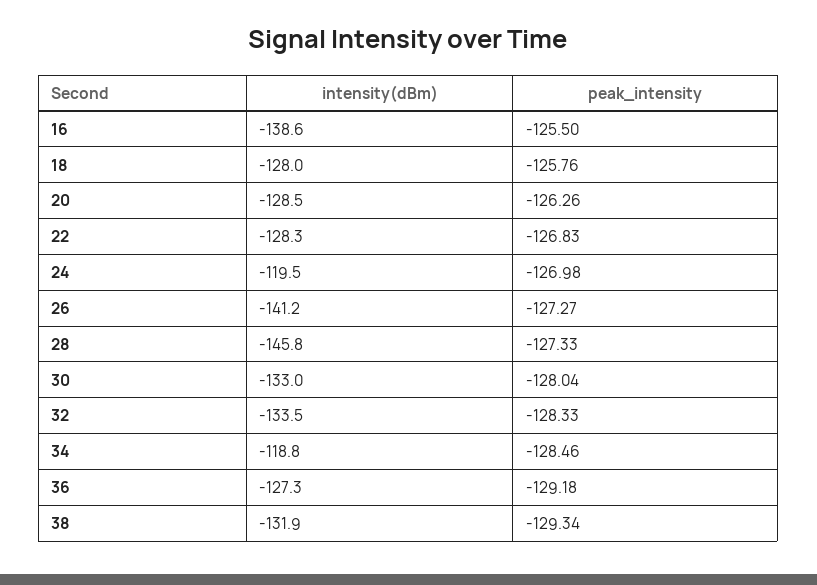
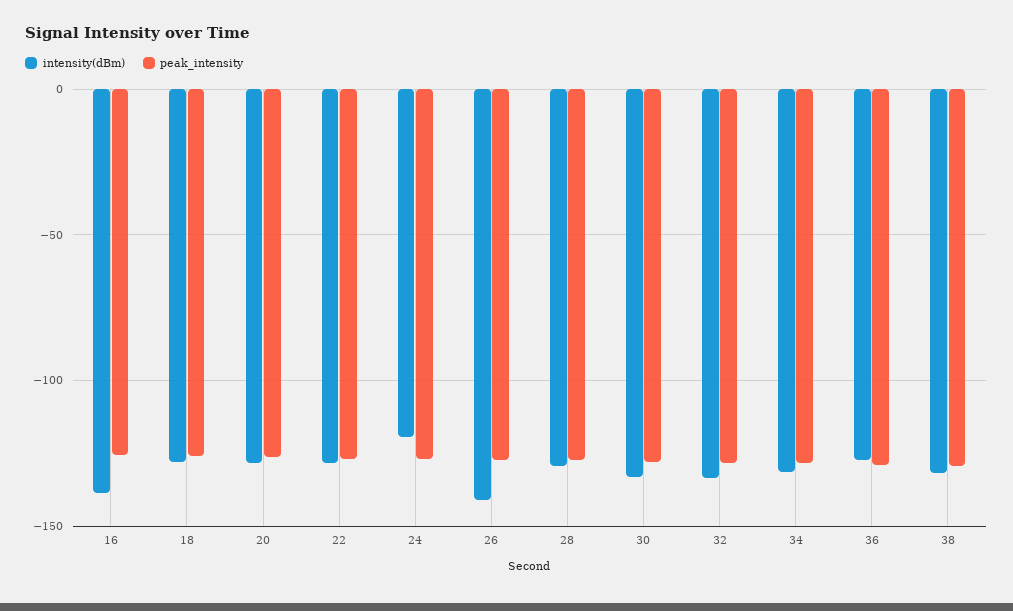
  {
    "intensity(dBm)": {
      "16": -138.6,
      "18": -128,
      "20": -128.5,
      "22": -128.3,
      "24": -119.5,
      "26": -141.2,
-     "28": -145.8,
+     "28": -130,
      "30": -133,
      "32": -133.5,
-     "34": -118.8,
+     "34": -130,
      "36": -127.3,
      "38": -131.9
    },
    "peak_intensity": {
      "16": -125.5,
      "18": -125.76,
      "20": -126.26,
      "22": -126.83,
      "24": -126.98,
      "26": -127.27,
      "28": -127.33,
      "30": -128.04,
      "32": -128.33,
      "34": -128.46,
      "36": -129.18,
      "38": -129.34
    }
  }

